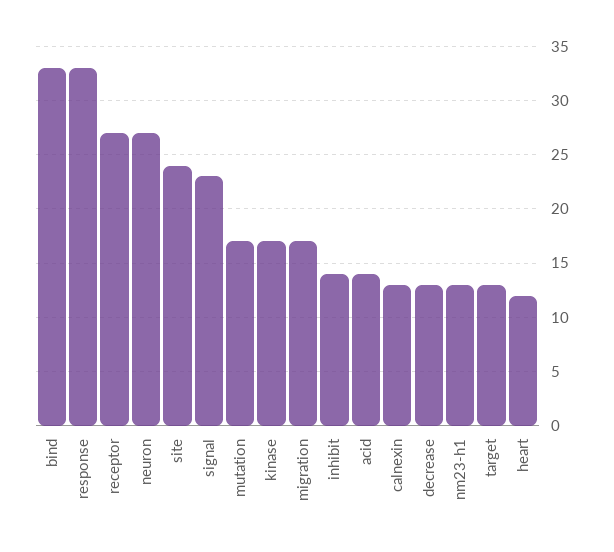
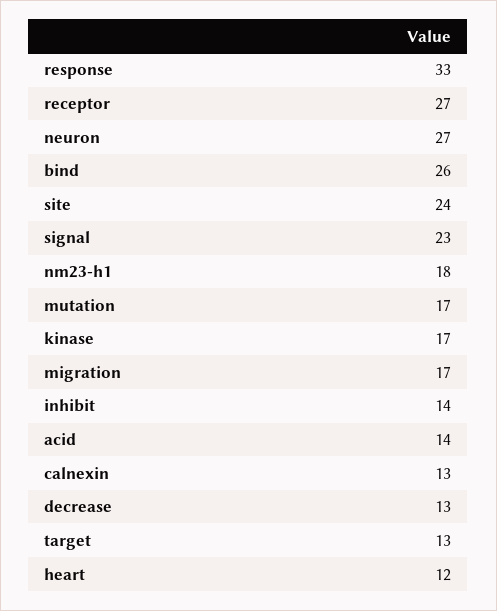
  {
-   "bind": 33,
+   "bind": 26,
    "response": 33,
    "receptor": 27,
    "neuron": 27,
    "site": 24,
    "signal": 23,
    "mutation": 17,
    "kinase": 17,
    "migration": 17,
    "inhibit": 14,
    "acid": 14,
    "calnexin": 13,
    "decrease": 13,
-   "nm23-h1": 13,
+   "nm23-h1": 18,
    "target": 13,
    "heart": 12
  }

